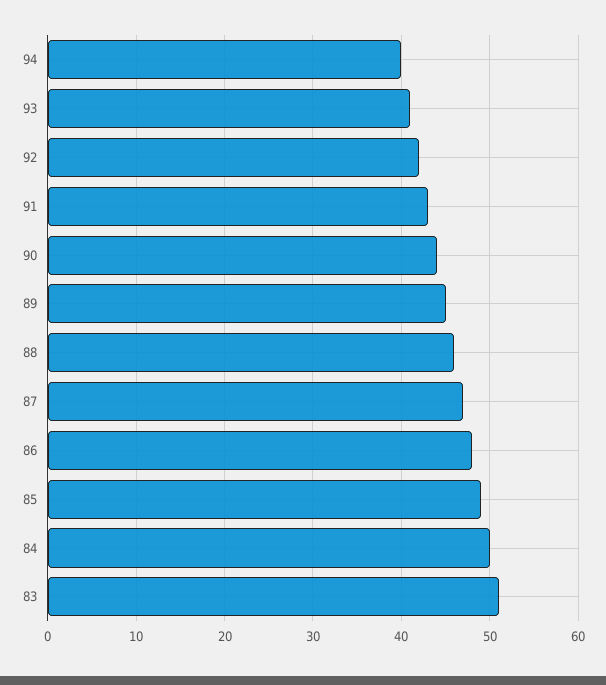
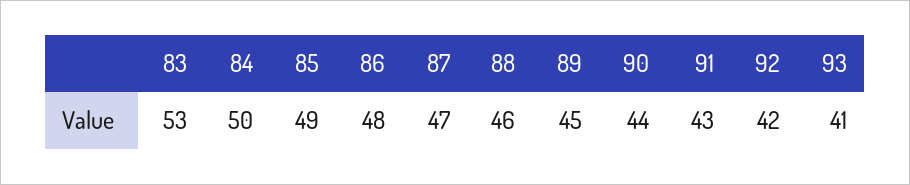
  {
-   "94": 40,
    "93": 41,
    "92": 42,
    "91": 43,
    "90": 44,
    "89": 45,
    "88": 46,
    "87": 47,
    "86": 48,
    "85": 49,
    "84": 50,
-   "83": 51
+   "83": 53
  }

